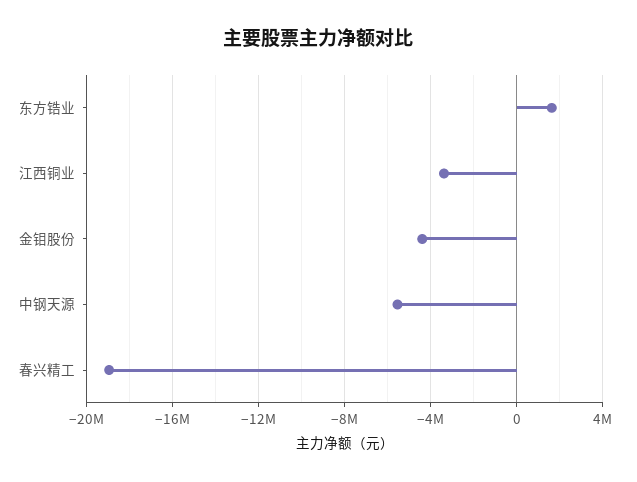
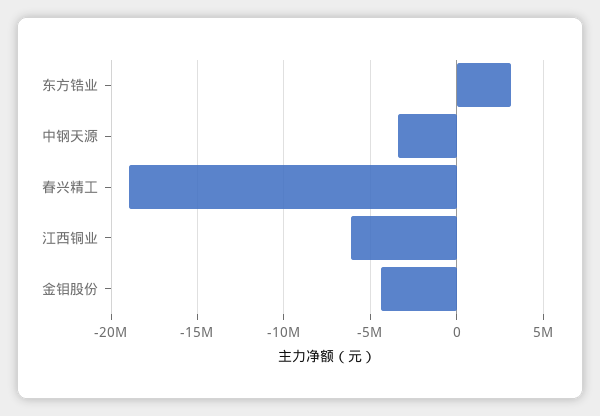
  {
-   "东方锆业": 1500000,
+   "东方锆业": 3000000,
-   "江西铜业": -3500000,
+   "江西铜业": -6000000,
    "金钼股份": -4500000,
-   "中钢天源": -5500000,
+   "中钢天源": -3500000,
    "春兴精工": -19000000
  }

